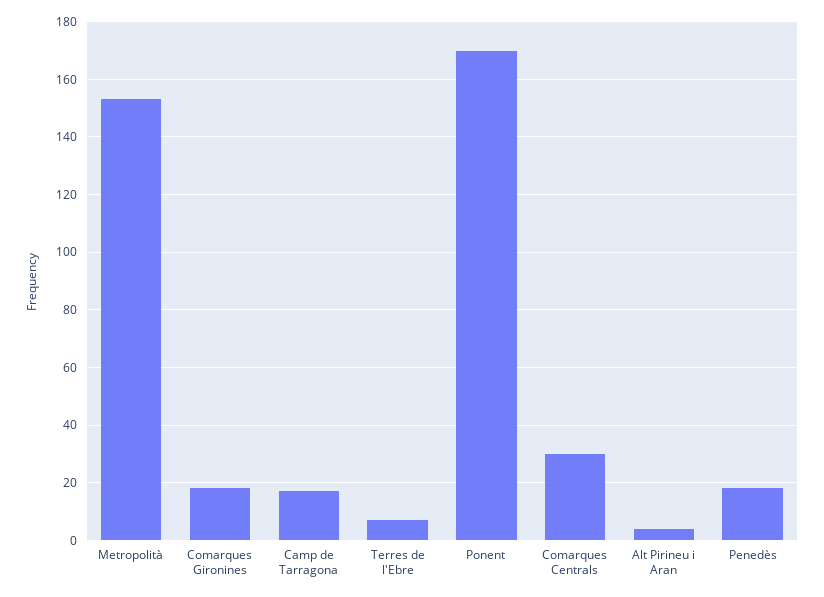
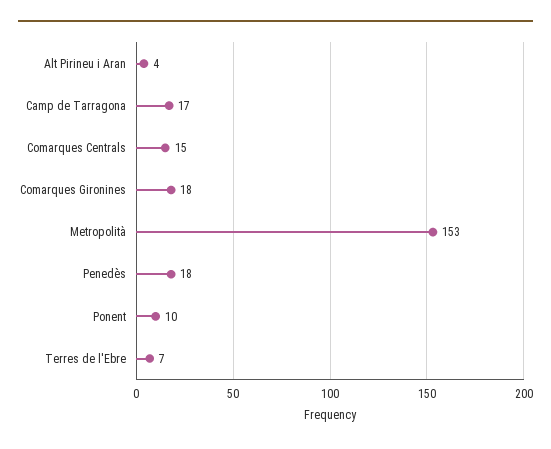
  {
    "Metropolità": 153,
    "Comarques Gironines": 18,
    "Camp de Tarragona": 17,
    "Terres de l'Ebre": 7,
-   "Ponent": 170,
+   "Ponent": 10,
-   "Comarques Centrals": 30,
+   "Comarques Centrals": 15,
    "Alt Pirineu i Aran": 4,
    "Penedès": 18
  }

